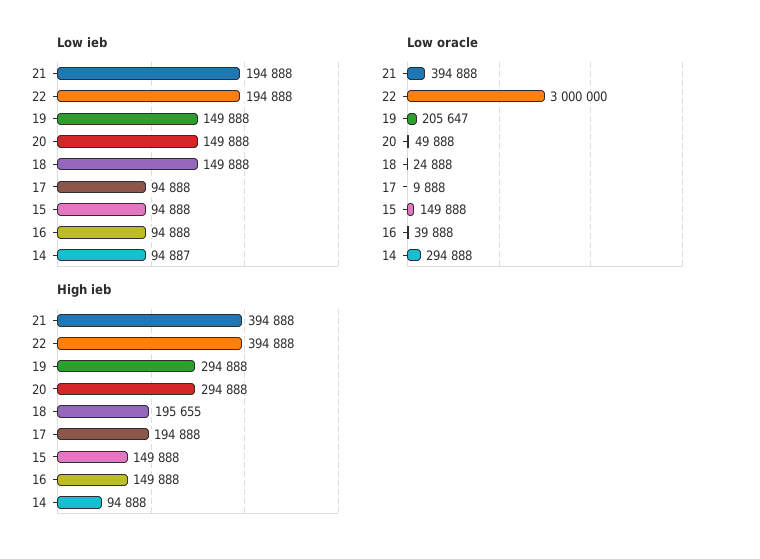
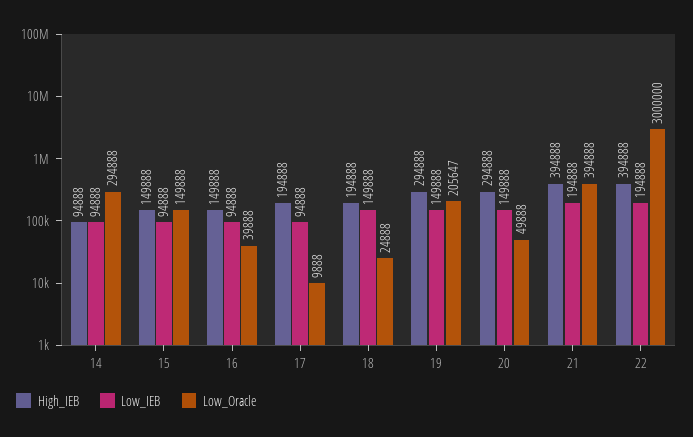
  {
    "Low ieb": {
      "21": 194888,
      "22": 194888,
      "19": 149888,
      "20": 149888,
      "18": 149888,
      "17": 94888,
      "15": 94888,
      "16": 94888,
-     "14": 94887
+     "14": 94888
    },
    "Low oracle": {
      "21": 394888,
      "22": 3000000,
      "19": 205647,
      "20": 49888,
      "18": 24888,
      "17": 9888,
      "15": 149888,
      "16": 39888,
      "14": 294888
    },
    "High ieb": {
      "21": 394888,
      "22": 394888,
      "19": 294888,
      "20": 294888,
-     "18": 195655,
+     "18": 194888,
      "17": 194888,
      "15": 149888,
      "16": 149888,
      "14": 94888
    }
  }

